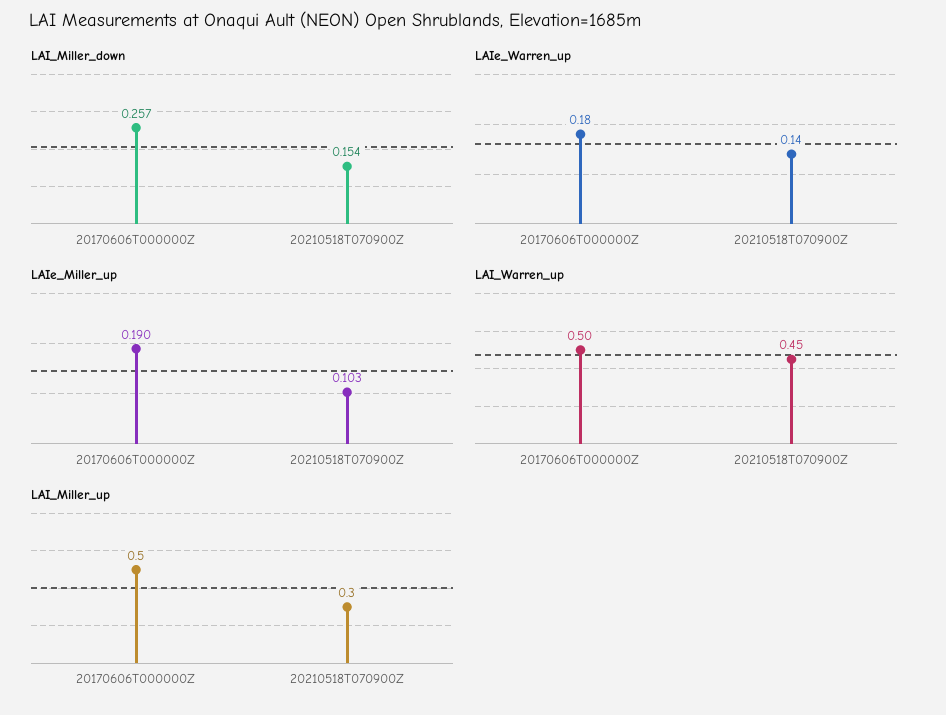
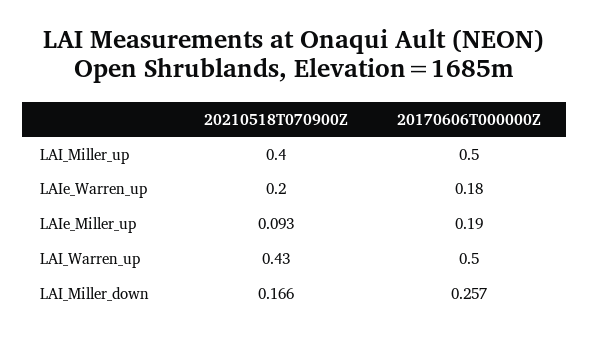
  {
    "LAI_Miller_down": {
      "20170606T000000Z": 0.257,
-     "20210518T070900Z": 0.154
+     "20210518T070900Z": 0.166
    },
    "LAIe_Warren_up": {
      "20170606T000000Z": 0.18,
-     "20210518T070900Z": 0.14
+     "20210518T070900Z": 0.2
    },
    "LAIe_Miller_up": {
      "20170606T000000Z": 0.19,
-     "20210518T070900Z": 0.103
+     "20210518T070900Z": 0.093
    },
    "LAI_Warren_up": {
      "20170606T000000Z": 0.5,
-     "20210518T070900Z": 0.45
+     "20210518T070900Z": 0.43
    },
    "LAI_Miller_up": {
      "20170606T000000Z": 0.5,
-     "20210518T070900Z": 0.3
+     "20210518T070900Z": 0.4
    }
  }

